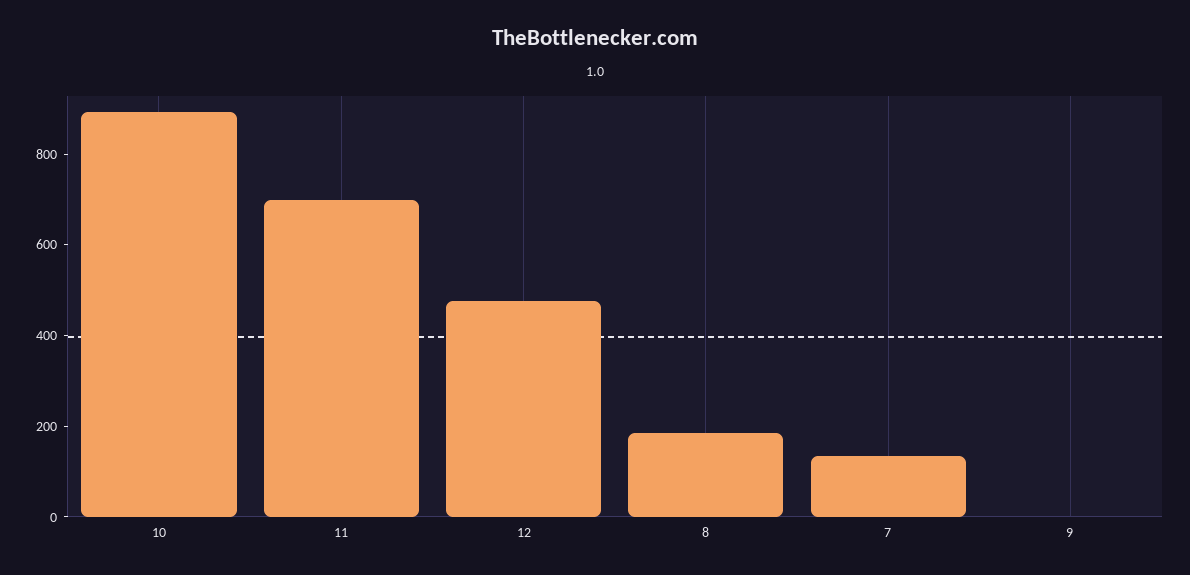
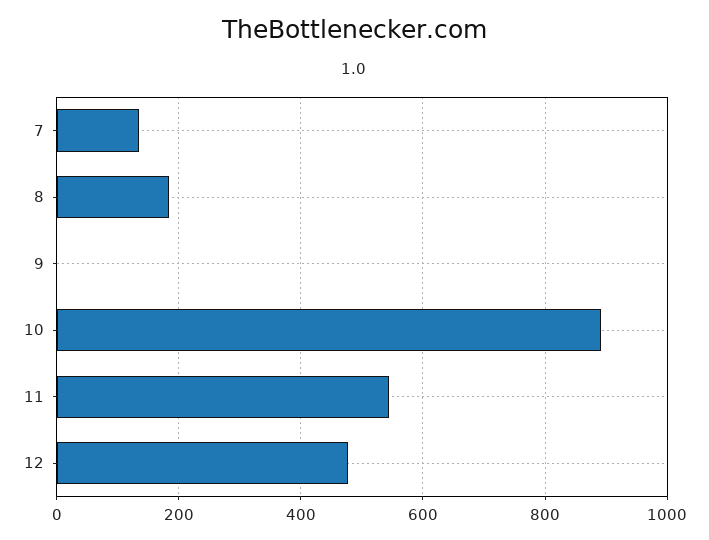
  {
    "10": 900,
-   "11": 700,
+   "11": 540,
    "12": 480,
    "8": 180,
    "7": 140,
    "9": 0
  }

